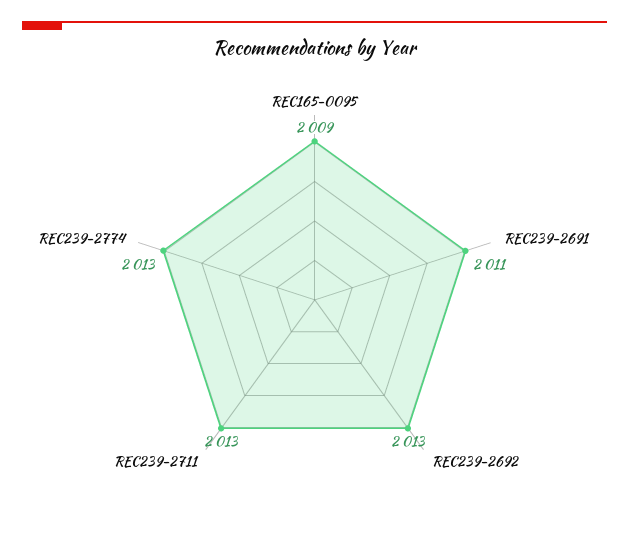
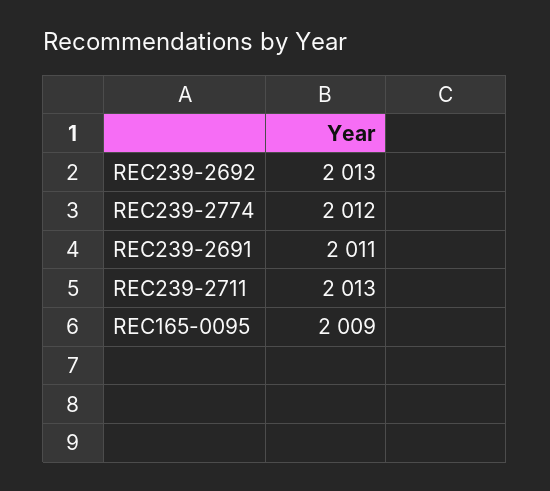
  {
    "REC165-0095": 2009,
    "REC239-2691": 2011,
    "REC239-2692": 2013,
    "REC239-2711": 2013,
-   "REC239-2774": 2013
+   "REC239-2774": 2012
  }

